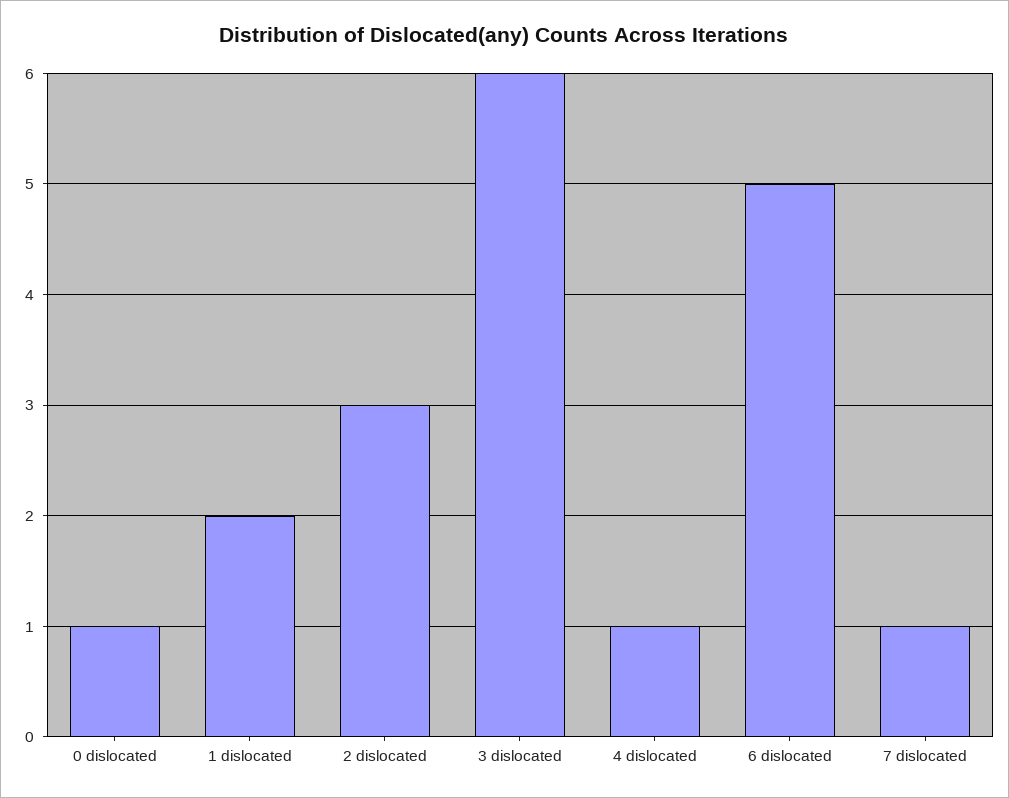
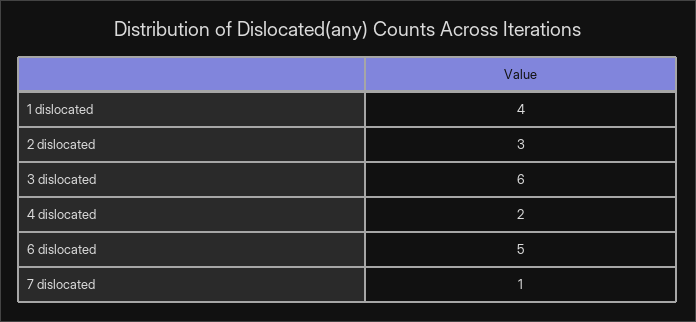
  {
-   "0 dislocated": 1,
-   "1 dislocated": 2,
+   "1 dislocated": 4,
    "2 dislocated": 3,
    "3 dislocated": 6,
-   "4 dislocated": 1,
+   "4 dislocated": 2,
    "6 dislocated": 5,
    "7 dislocated": 1
  }

